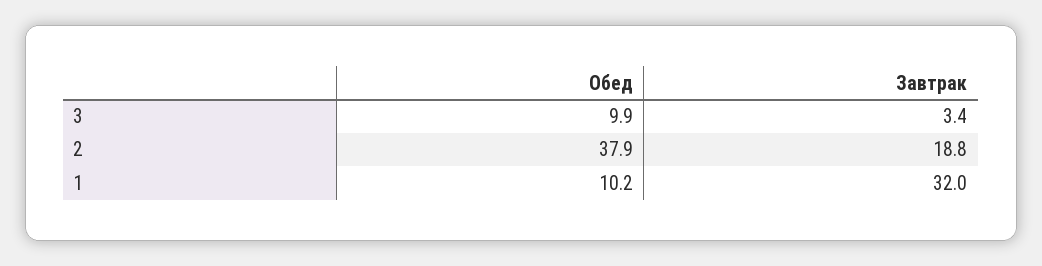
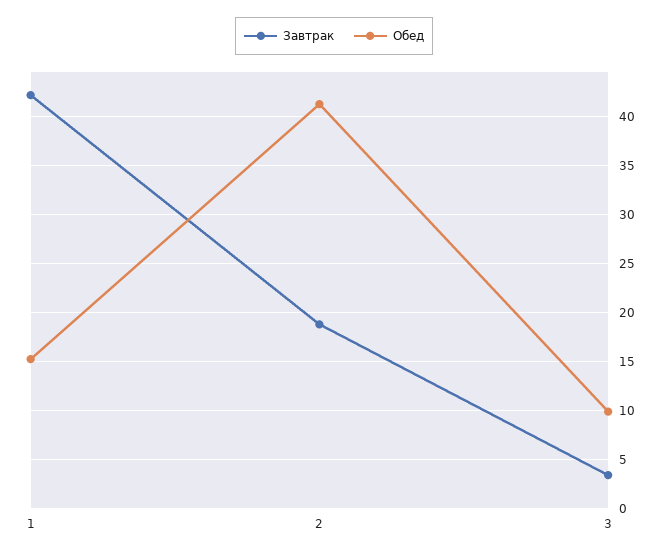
  {
    "Обед": {
      "3": 9.9,
-     "2": 37.9,
+     "2": 41,
-     "1": 10.2
+     "1": 15
    },
    "Завтрак": {
      "3": 3.4,
      "2": 18.8,
-     "1": 32
+     "1": 42
    }
  }

